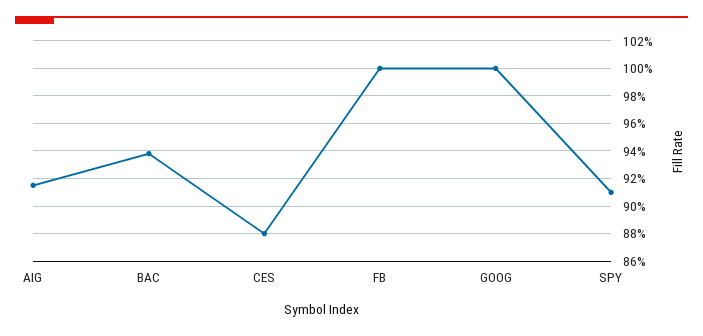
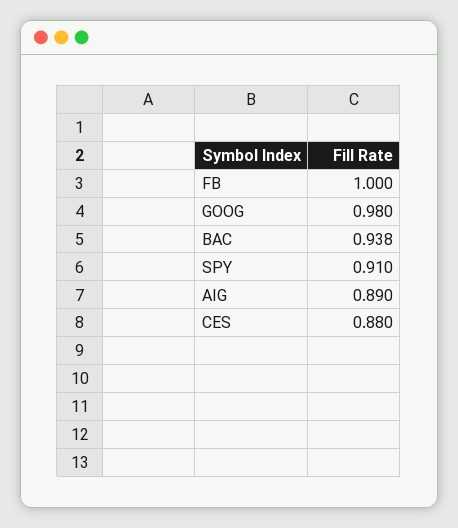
  {
-   "AIG": 0.915,
+   "AIG": 0.89,
    "BAC": 0.938,
    "CES": 0.88,
    "FB": 1,
-   "GOOG": 1,
+   "GOOG": 0.98,
    "SPY": 0.91
  }

